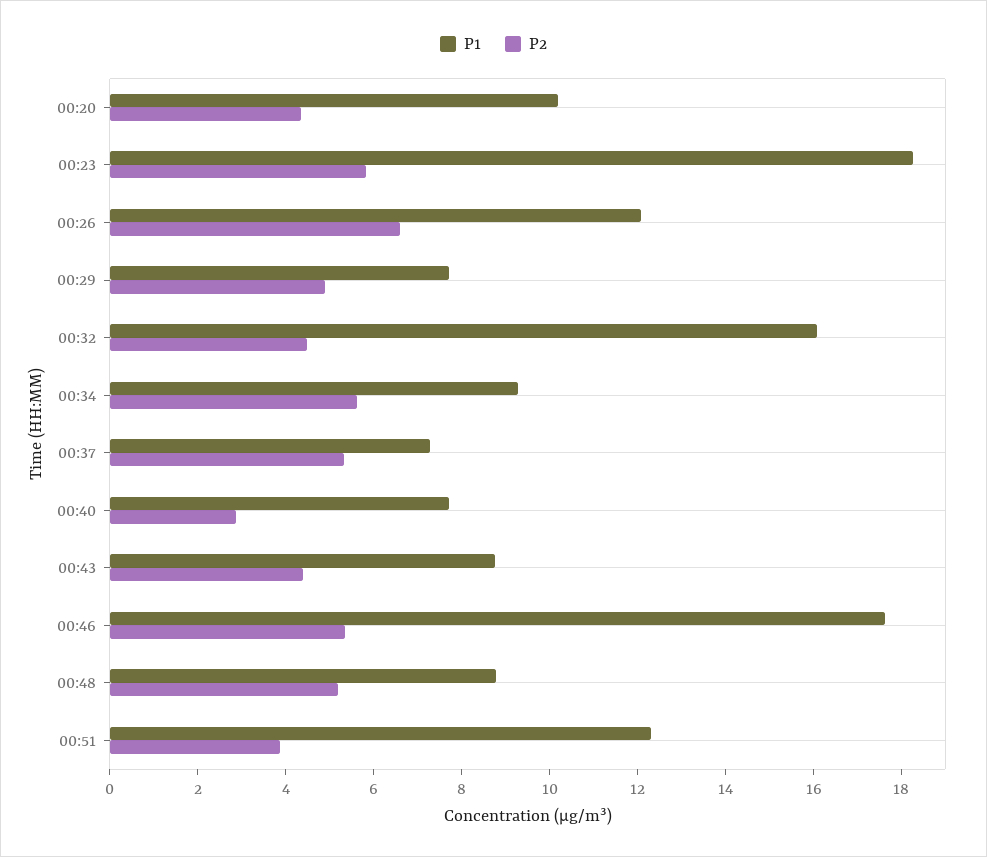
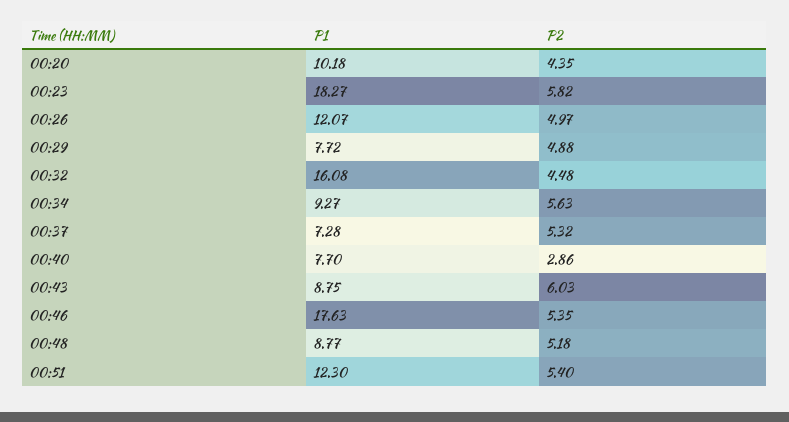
  {
    "P1": {
      "00:20": 10.18,
      "00:23": 18.27,
      "00:26": 12.07,
      "00:29": 7.72,
      "00:32": 16.08,
      "00:34": 9.27,
      "00:37": 7.28,
      "00:40": 7.7,
      "00:43": 8.75,
      "00:46": 17.63,
      "00:48": 8.77,
      "00:51": 12.3
    },
    "P2": {
      "00:20": 4.35,
      "00:23": 5.82,
-     "00:26": 6.5,
+     "00:26": 4.97,
      "00:29": 4.88,
      "00:32": 4.48,
      "00:34": 5.63,
      "00:37": 5.32,
      "00:40": 2.86,
-     "00:43": 4.5,
+     "00:43": 6.03,
      "00:46": 5.35,
      "00:48": 5.18,
-     "00:51": 4
+     "00:51": 5.4
    }
  }

